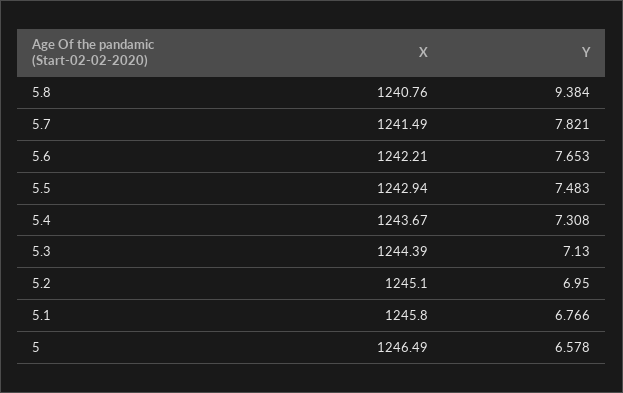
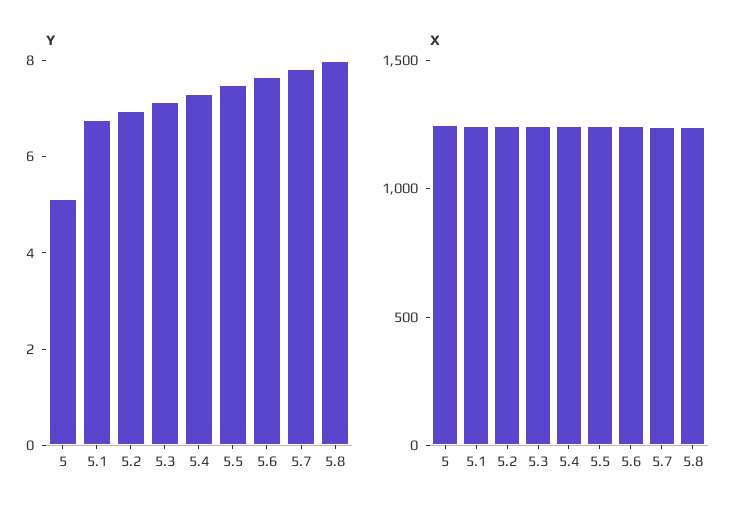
  {
    "X": {
      "5.8": 1240.76,
      "5.7": 1241.49,
      "5.6": 1242.21,
      "5.5": 1242.94,
      "5.4": 1243.67,
      "5.3": 1244.39,
      "5.2": 1245.1,
      "5.1": 1245.8,
      "5": 1246.49
    },
    "Y": {
-     "5.8": 9.384,
+     "5.8": 8,
      "5.7": 7.821,
      "5.6": 7.653,
      "5.5": 7.483,
      "5.4": 7.308,
      "5.3": 7.13,
      "5.2": 6.95,
      "5.1": 6.766,
-     "5": 6.578
+     "5": 5
    }
  }

